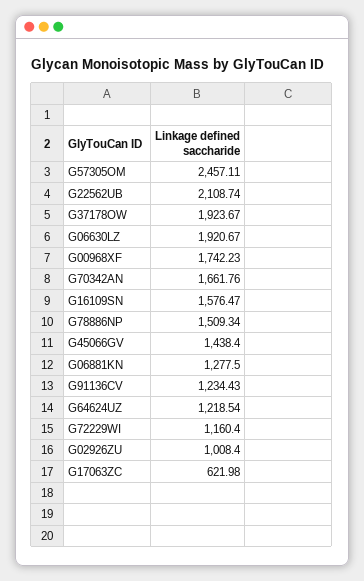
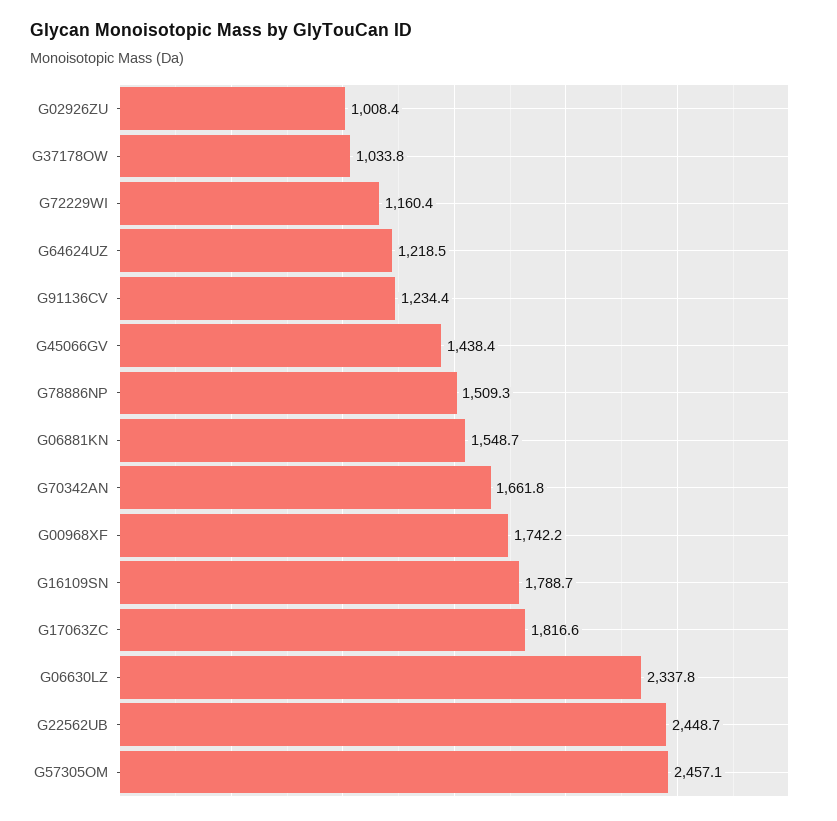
  {
    "G57305OM": 2457.11,
-   "G22562UB": 2108.74,
+   "G22562UB": 2448.7,
-   "G37178OW": 1923.67,
+   "G37178OW": 1033.8,
-   "G06630LZ": 1920.67,
+   "G06630LZ": 2337.8,
    "G00968XF": 1742.23,
    "G70342AN": 1661.76,
-   "G16109SN": 1576.47,
+   "G16109SN": 1788.7,
    "G78886NP": 1509.34,
    "G45066GV": 1438.4,
-   "G06881KN": 1277.5,
+   "G06881KN": 1548.7,
    "G91136CV": 1234.43,
    "G64624UZ": 1218.54,
    "G72229WI": 1160.4,
    "G02926ZU": 1008.4,
-   "G17063ZC": 621.98
+   "G17063ZC": 1816.6
  }

